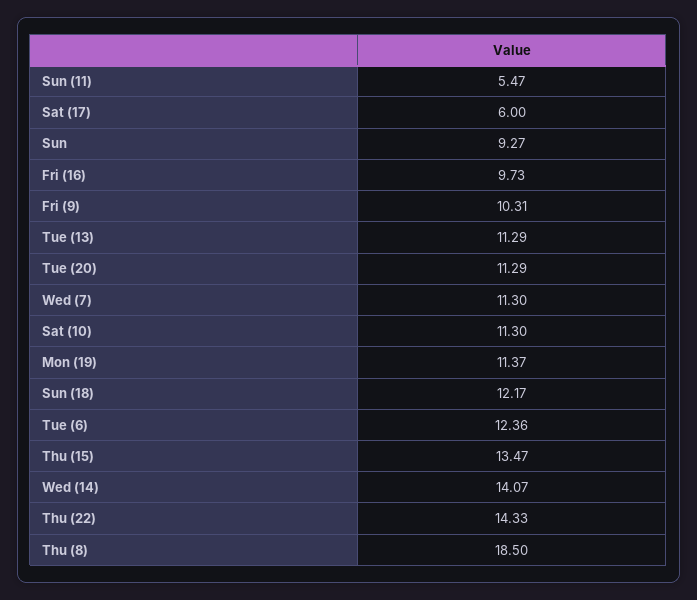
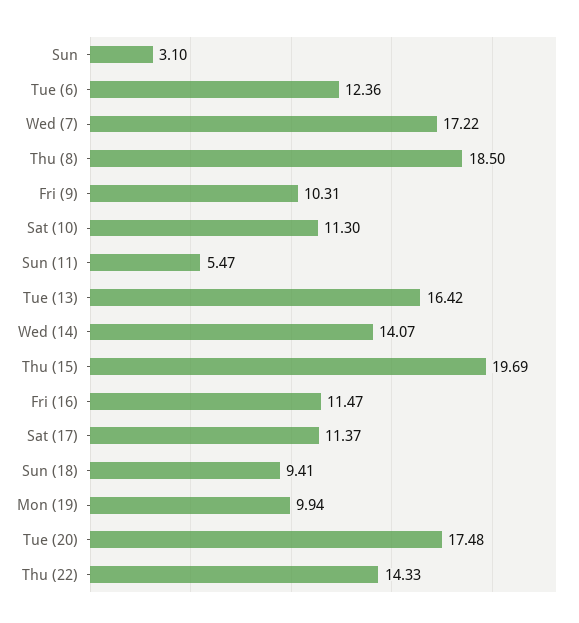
  {
    "Sun (11)": 5.47,
-   "Sat (17)": 6,
+   "Sat (17)": 11.37,
-   "Sun": 9.27,
+   "Sun": 3.1,
-   "Fri (16)": 9.73,
+   "Fri (16)": 11.47,
    "Fri (9)": 10.31,
-   "Tue (13)": 11.29,
+   "Tue (13)": 16.42,
-   "Tue (20)": 11.29,
+   "Tue (20)": 17.48,
-   "Wed (7)": 11.3,
+   "Wed (7)": 17.22,
    "Sat (10)": 11.3,
-   "Mon (19)": 11.37,
+   "Mon (19)": 9.94,
-   "Sun (18)": 12.17,
+   "Sun (18)": 9.41,
    "Tue (6)": 12.36,
-   "Thu (15)": 13.47,
+   "Thu (15)": 19.69,
    "Wed (14)": 14.07,
    "Thu (22)": 14.33,
    "Thu (8)": 18.5
  }

